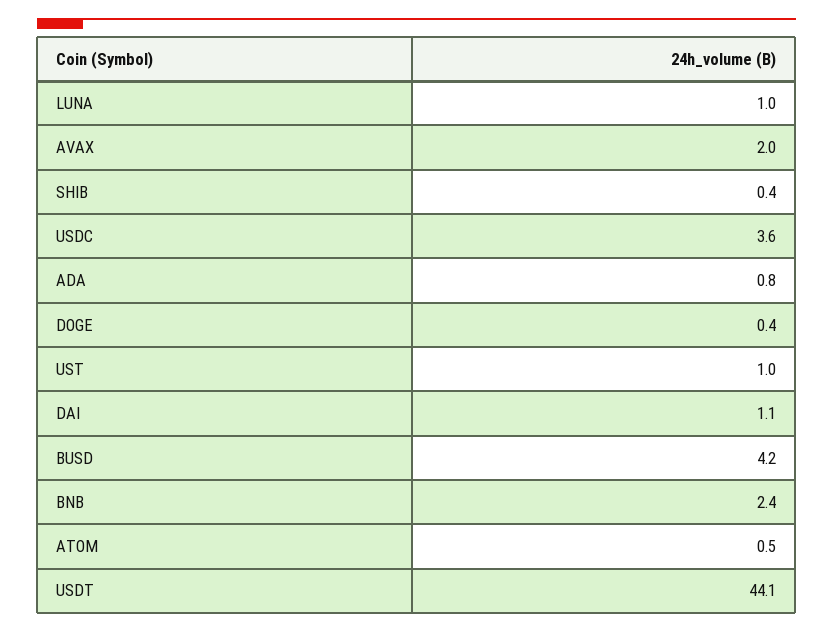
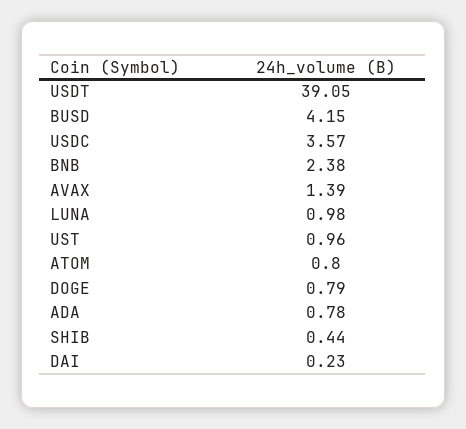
  {
    "LUNA": 0.98,
-   "AVAX": 2,
+   "AVAX": 1.39,
    "SHIB": 0.44,
    "USDC": 3.57,
    "ADA": 0.78,
-   "DOGE": 0.4,
+   "DOGE": 0.79,
    "UST": 0.96,
-   "DAI": 1.1,
+   "DAI": 0.23,
    "BUSD": 4.15,
    "BNB": 2.38,
-   "ATOM": 0.5,
+   "ATOM": 0.8,
-   "USDT": 44.1
+   "USDT": 39.05
  }

